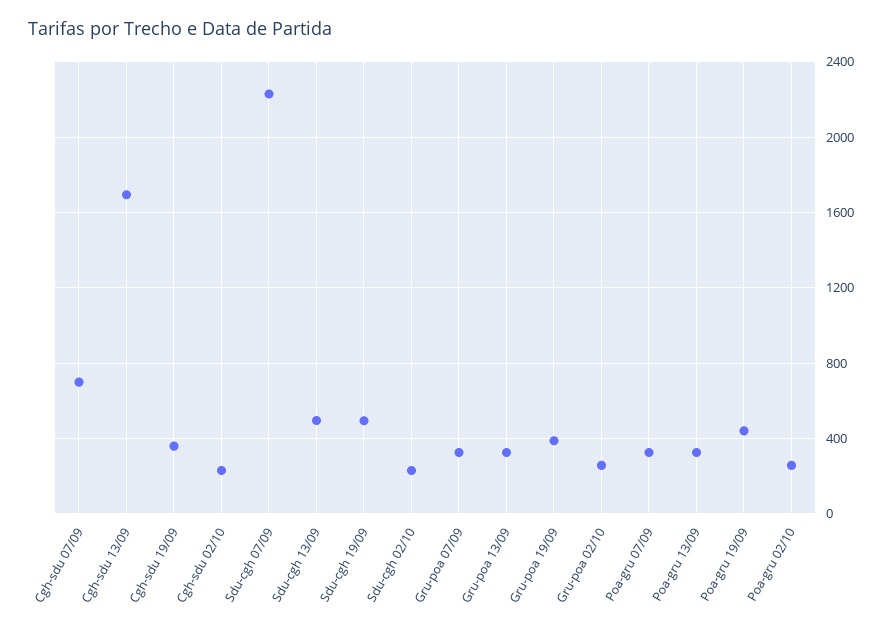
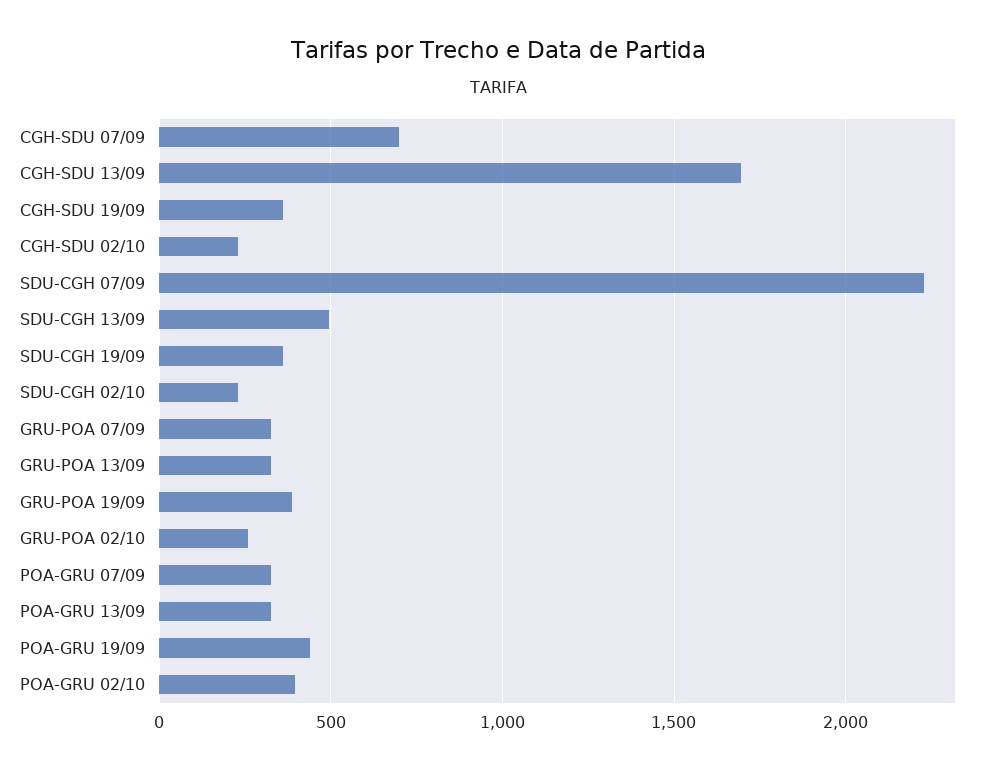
  {
    "Cgh-sdu 07/09": 700,
    "Cgh-sdu 13/09": 1700,
    "Cgh-sdu 19/09": 350,
    "Cgh-sdu 02/10": 250,
    "Sdu-cgh 07/09": 2250,
    "Sdu-cgh 13/09": 500,
-   "Sdu-cgh 19/09": 500,
+   "Sdu-cgh 19/09": 350,
    "Sdu-cgh 02/10": 250,
    "Gru-poa 07/09": 350,
    "Gru-poa 13/09": 350,
    "Gru-poa 19/09": 400,
    "Gru-poa 02/10": 250,
    "Poa-gru 07/09": 350,
    "Poa-gru 13/09": 350,
    "Poa-gru 19/09": 450,
-   "Poa-gru 02/10": 250
+   "Poa-gru 02/10": 400
  }

